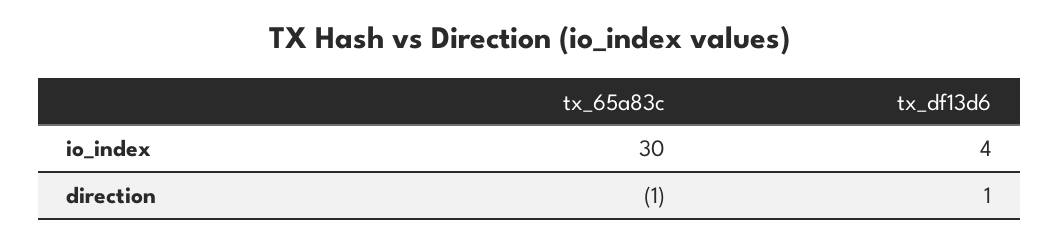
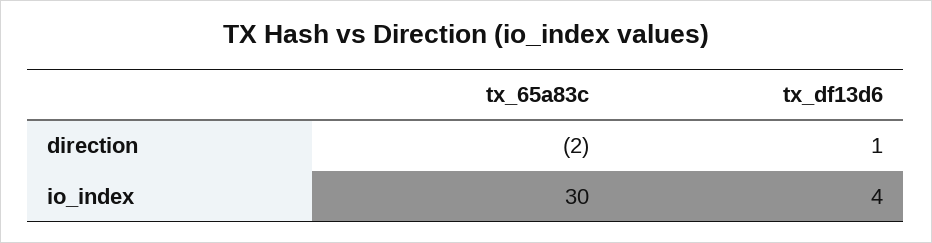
  {
    "tx_65a83c": {
      "io_index": 30,
-     "direction": -1
+     "direction": -2
    },
    "tx_df13d6": {
      "io_index": 4,
      "direction": 1
    }
  }

